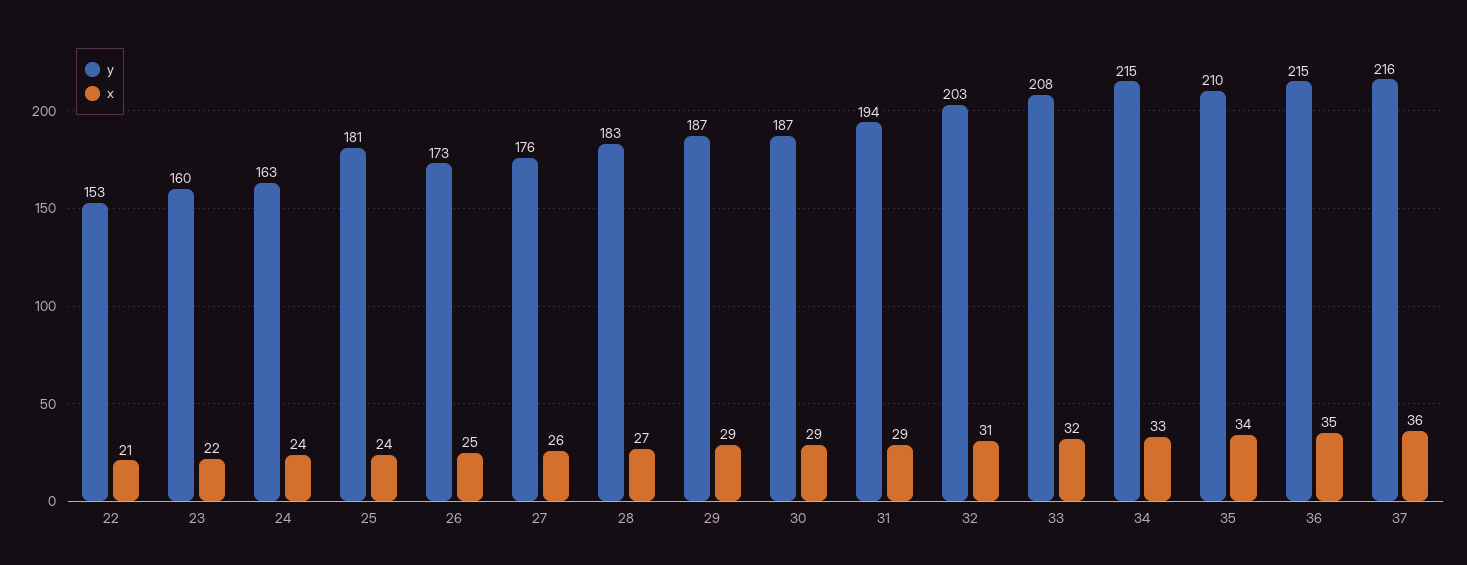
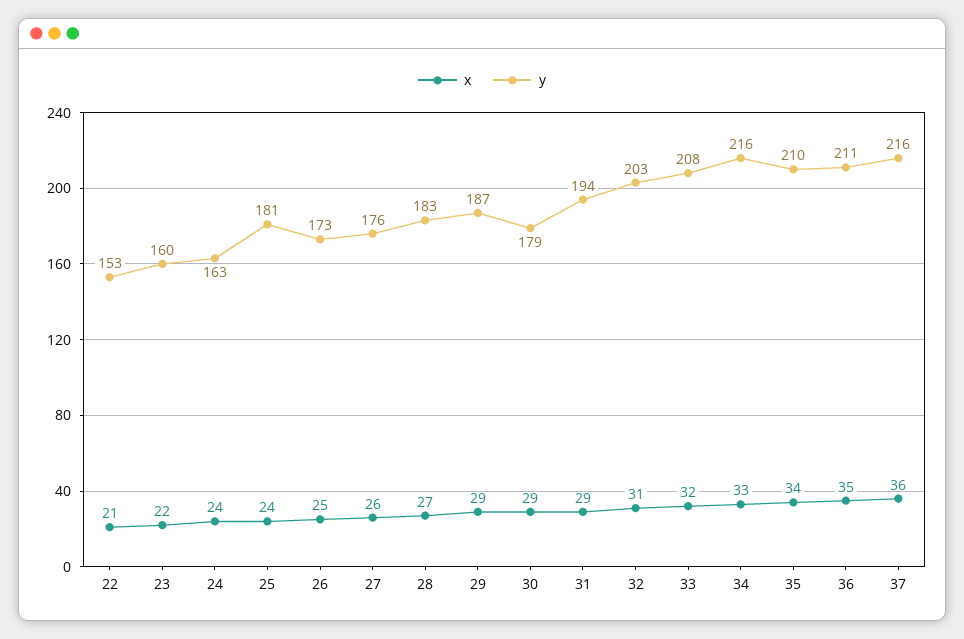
  {
    "y": {
      "22": 153,
      "23": 160,
      "24": 163,
      "25": 181,
      "26": 173,
      "27": 176,
      "28": 183,
      "29": 187,
-     "30": 187,
+     "30": 179,
      "31": 194,
      "32": 203,
      "33": 208,
-     "34": 215,
+     "34": 216,
      "35": 210,
-     "36": 215,
+     "36": 211,
      "37": 216
    },
    "x": {
      "22": 21,
      "23": 22,
      "24": 24,
      "25": 24,
      "26": 25,
      "27": 26,
      "28": 27,
      "29": 29,
      "30": 29,
      "31": 29,
      "32": 31,
      "33": 32,
      "34": 33,
      "35": 34,
      "36": 35,
      "37": 36
    }
  }

